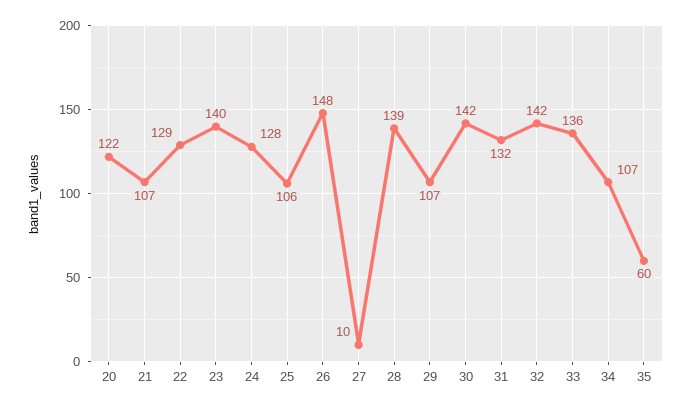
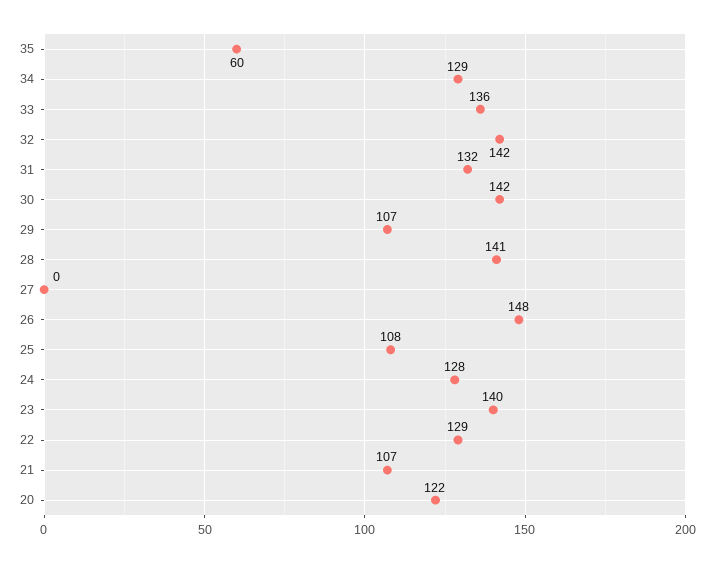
  {
    "20": 122,
    "21": 107,
    "22": 129,
    "23": 140,
    "24": 128,
-   "25": 106,
+   "25": 108,
    "26": 148,
-   "27": 10,
+   "27": 0,
-   "28": 139,
+   "28": 141,
    "29": 107,
    "30": 142,
    "31": 132,
    "32": 142,
    "33": 136,
-   "34": 107,
+   "34": 129,
    "35": 60
  }

